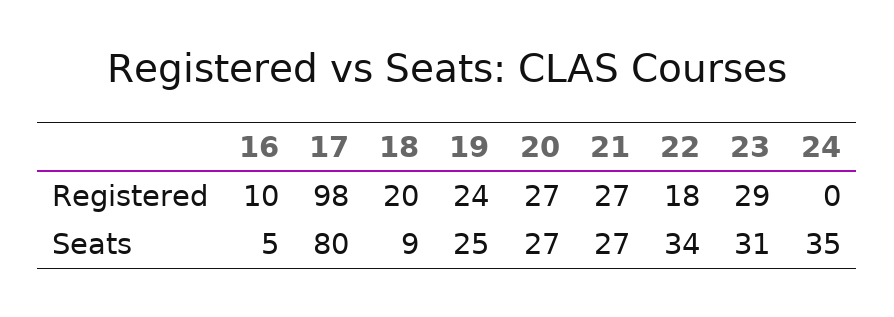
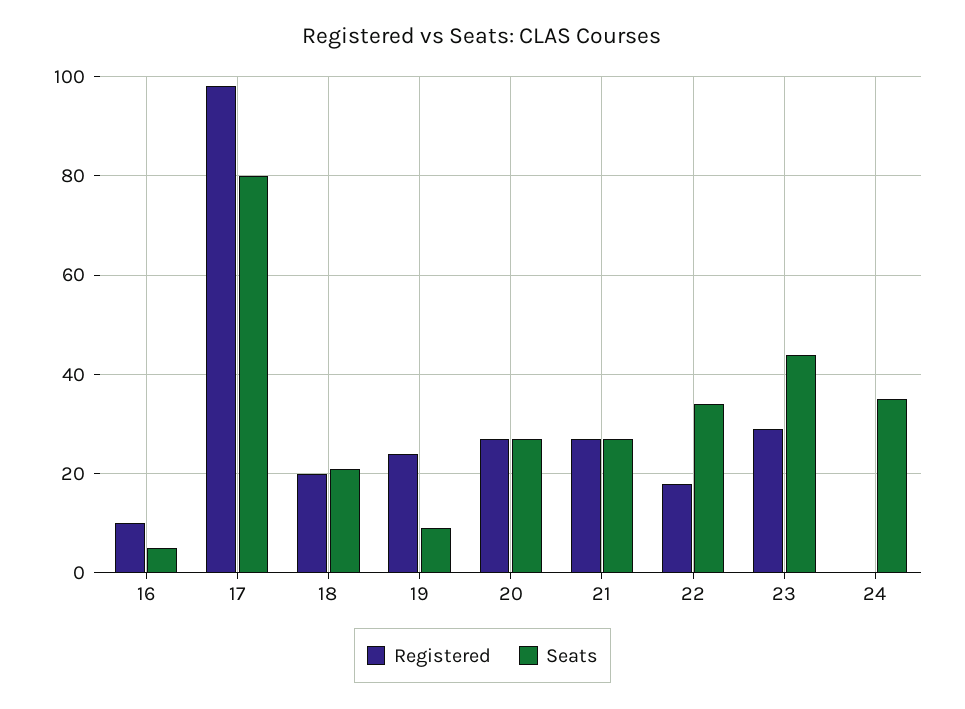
  {
    "Registered": {
      "16": 10,
      "17": 98,
      "18": 20,
      "19": 24,
      "20": 27,
      "21": 27,
      "22": 18,
      "23": 29,
      "24": 0
    },
    "Seats": {
      "16": 5,
      "17": 80,
-     "18": 9,
+     "18": 20,
-     "19": 25,
+     "19": 10,
      "20": 27,
      "21": 27,
      "22": 34,
-     "23": 31,
+     "23": 45,
      "24": 35
    }
  }

